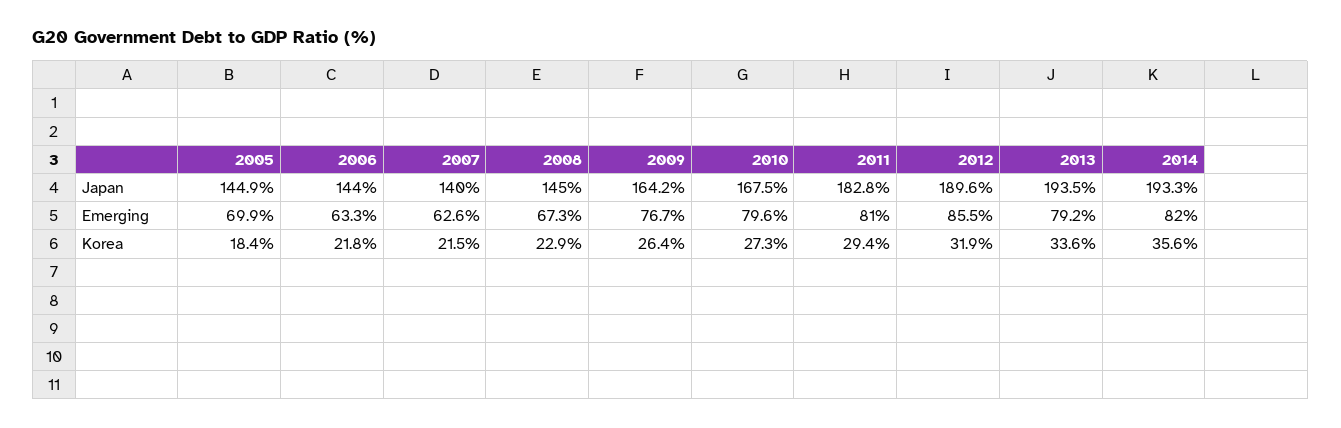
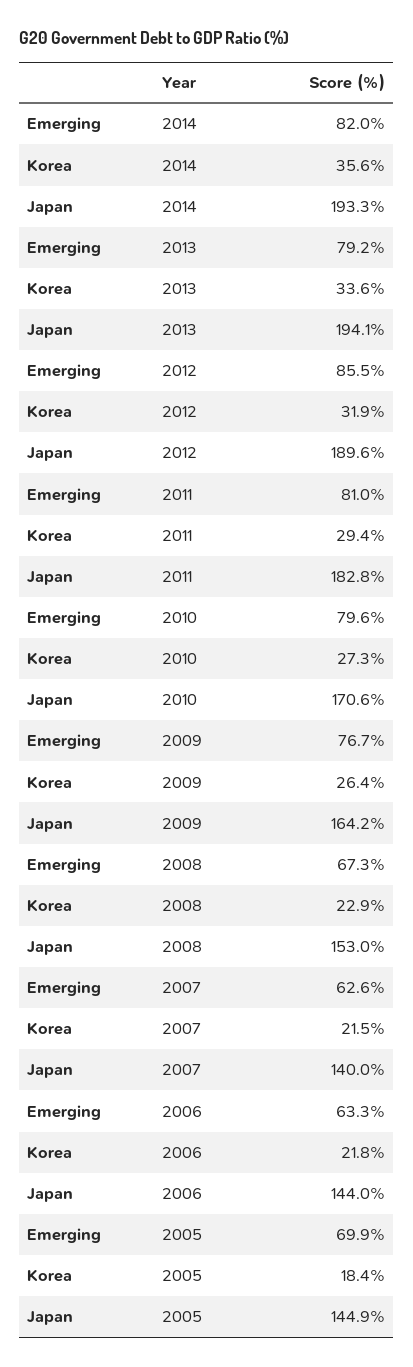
  {
    "2005": {
      "Japan": 144.9,
      "Emerging": 69.9,
      "Korea": 18.4
    },
    "2006": {
      "Japan": 144,
      "Emerging": 63.3,
      "Korea": 21.8
    },
    "2007": {
      "Japan": 140,
      "Emerging": 62.6,
      "Korea": 21.5
    },
    "2008": {
-     "Japan": 145,
+     "Japan": 153,
      "Emerging": 67.3,
      "Korea": 22.9
    },
    "2009": {
      "Japan": 164.2,
      "Emerging": 76.7,
      "Korea": 26.4
    },
    "2010": {
-     "Japan": 167.5,
+     "Japan": 170.6,
      "Emerging": 79.6,
      "Korea": 27.3
    },
    "2011": {
      "Japan": 182.8,
      "Emerging": 81,
      "Korea": 29.4
    },
    "2012": {
      "Japan": 189.6,
      "Emerging": 85.5,
      "Korea": 31.9
    },
    "2013": {
-     "Japan": 193.5,
+     "Japan": 194.1,
      "Emerging": 79.2,
      "Korea": 33.6
    },
    "2014": {
      "Japan": 193.3,
      "Emerging": 82,
      "Korea": 35.6
    }
  }

